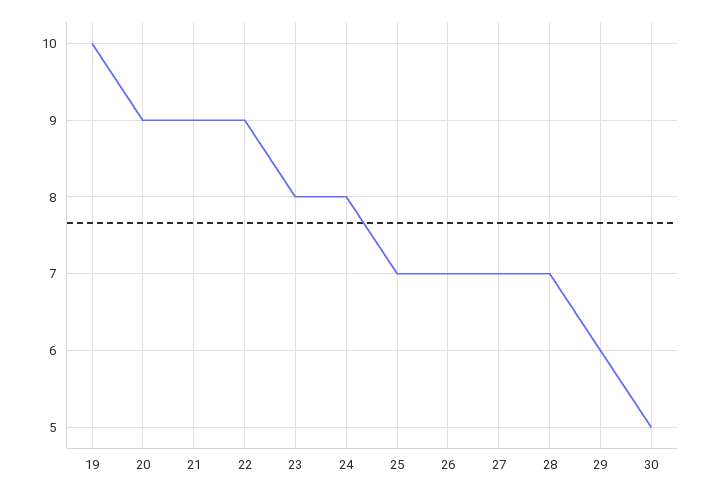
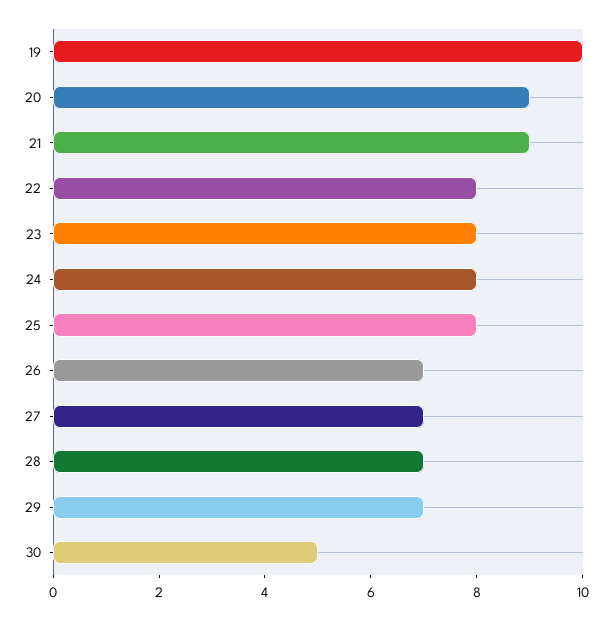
  {
    "19": 10,
    "20": 9,
    "21": 9,
-   "22": 9,
+   "22": 8,
    "23": 8,
    "24": 8,
-   "25": 7,
+   "25": 8,
    "26": 7,
    "27": 7,
    "28": 7,
-   "29": 6,
+   "29": 7,
    "30": 5
  }

